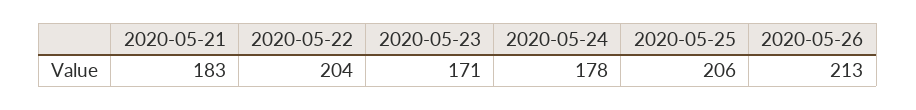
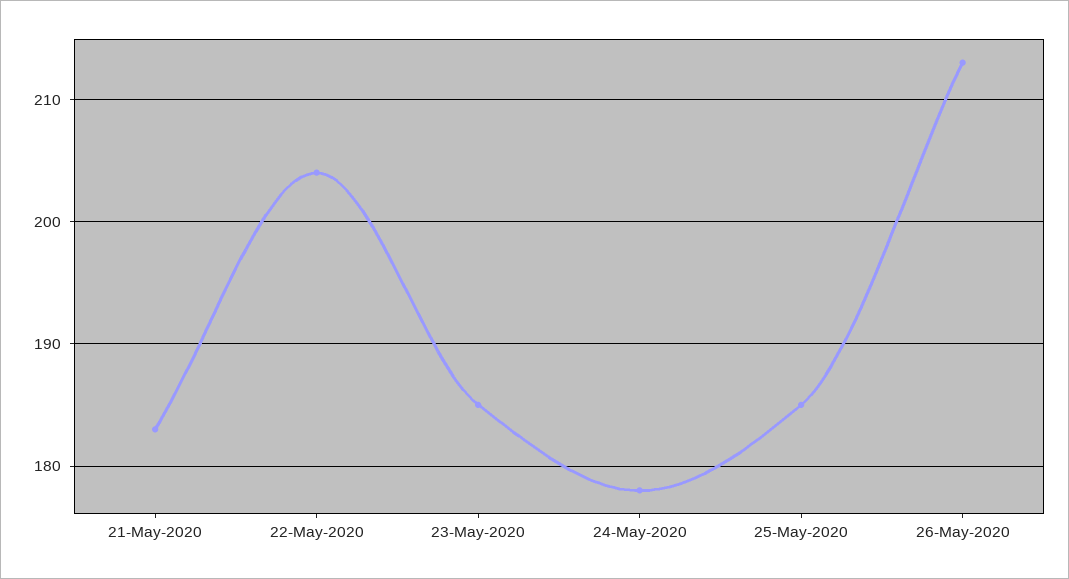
  {
    "2020-05-21": 183,
    "2020-05-22": 204,
-   "2020-05-23": 171,
+   "2020-05-23": 185,
    "2020-05-24": 178,
-   "2020-05-25": 206,
+   "2020-05-25": 185,
    "2020-05-26": 213
  }

